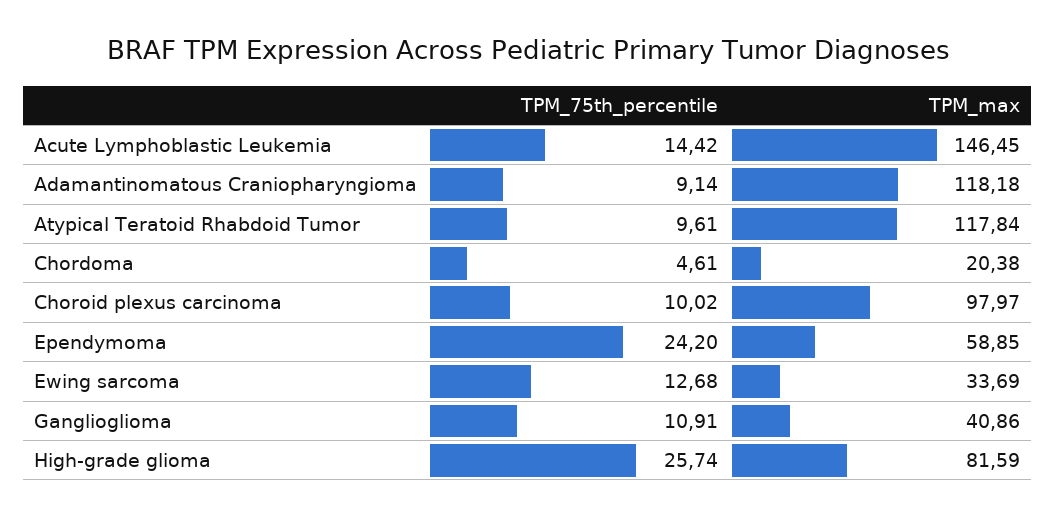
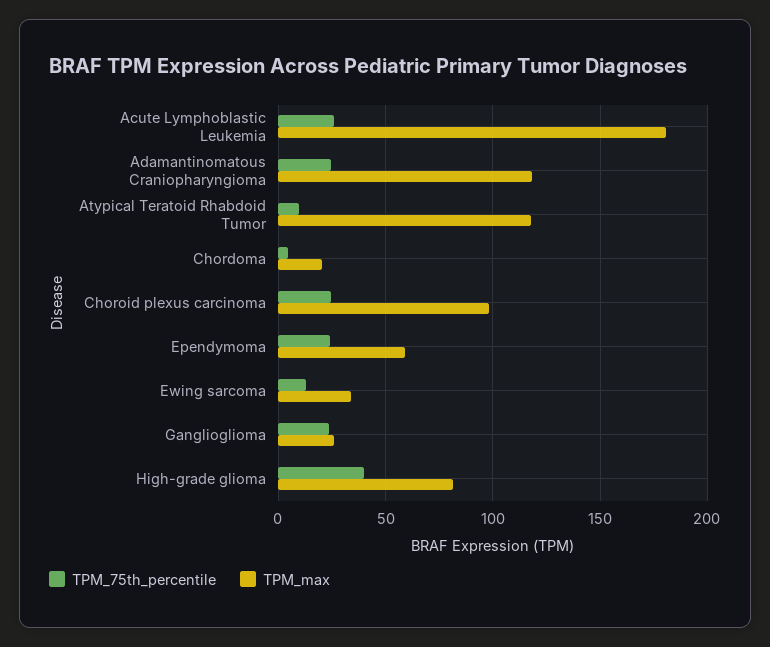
  {
    "TPM_75th_percentile": {
-     "Acute Lymphoblastic Leukemia": 14.42,
+     "Acute Lymphoblastic Leukemia": 25,
-     "Adamantinomatous Craniopharyngioma": 9.14,
+     "Adamantinomatous Craniopharyngioma": 25,
      "Atypical Teratoid Rhabdoid Tumor": 9.61,
      "Chordoma": 4.61,
-     "Choroid plexus carcinoma": 10.02,
+     "Choroid plexus carcinoma": 25,
      "Ependymoma": 24.2,
      "Ewing sarcoma": 12.68,
-     "Ganglioglioma": 10.91,
+     "Ganglioglioma": 25,
-     "High-grade glioma": 25.74
+     "High-grade glioma": 40
    },
    "TPM_max": {
-     "Acute Lymphoblastic Leukemia": 146.45,
+     "Acute Lymphoblastic Leukemia": 180,
      "Adamantinomatous Craniopharyngioma": 118.18,
      "Atypical Teratoid Rhabdoid Tumor": 117.84,
      "Chordoma": 20.38,
      "Choroid plexus carcinoma": 97.97,
      "Ependymoma": 58.85,
      "Ewing sarcoma": 33.69,
-     "Ganglioglioma": 40.86,
+     "Ganglioglioma": 25,
      "High-grade glioma": 81.59
    }
  }

